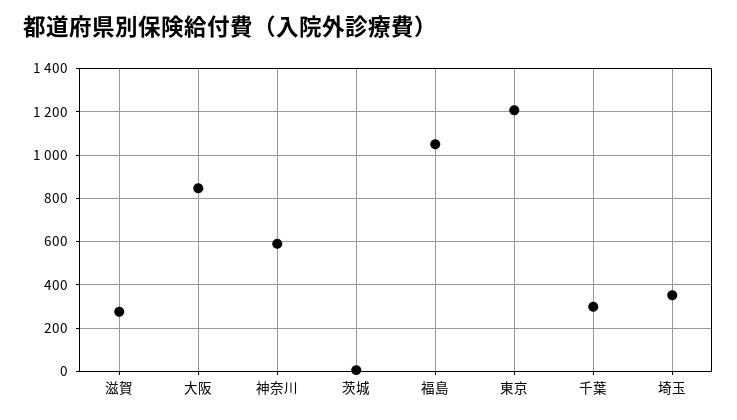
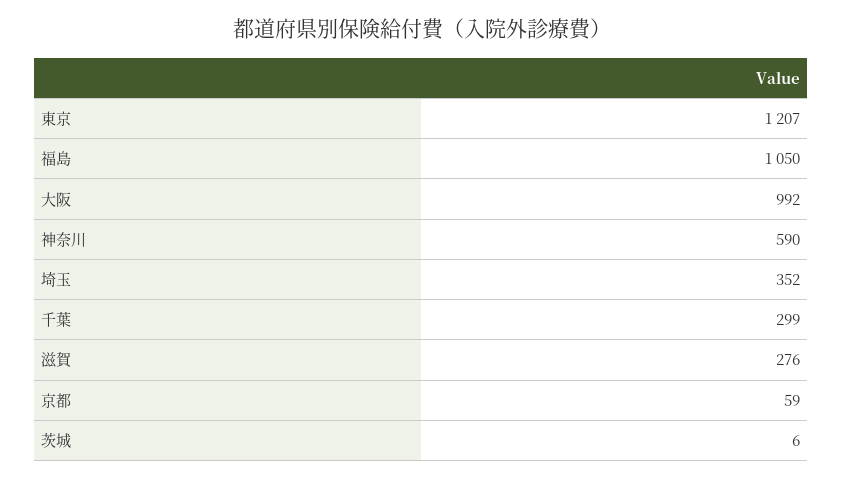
  {
    "滋賀": 276,
-   "大阪": 850,
+   "大阪": 992,
    "神奈川": 590,
    "茨城": 6,
    "福島": 1050,
    "東京": 1207,
    "千葉": 299,
-   "埼玉": 352
+   "埼玉": 352,
+   "京都": 59
  }

